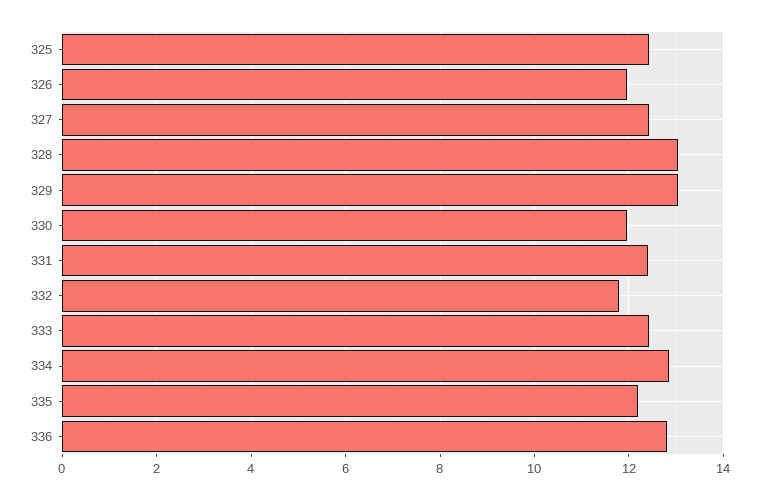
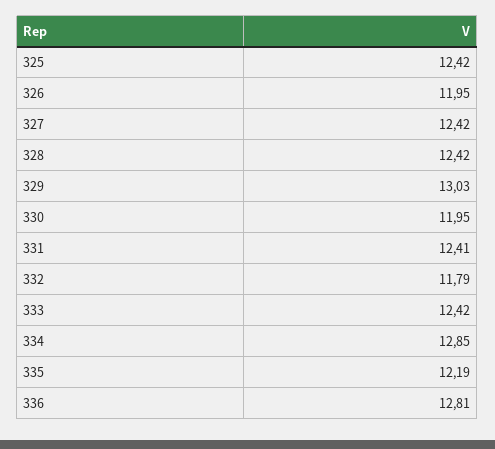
  {
    "325": 12.42,
    "326": 11.95,
    "327": 12.42,
-   "328": 13,
+   "328": 12.42,
    "329": 13.03,
    "330": 11.95,
    "331": 12.41,
    "332": 11.79,
    "333": 12.42,
    "334": 12.85,
    "335": 12.19,
    "336": 12.81
  }

